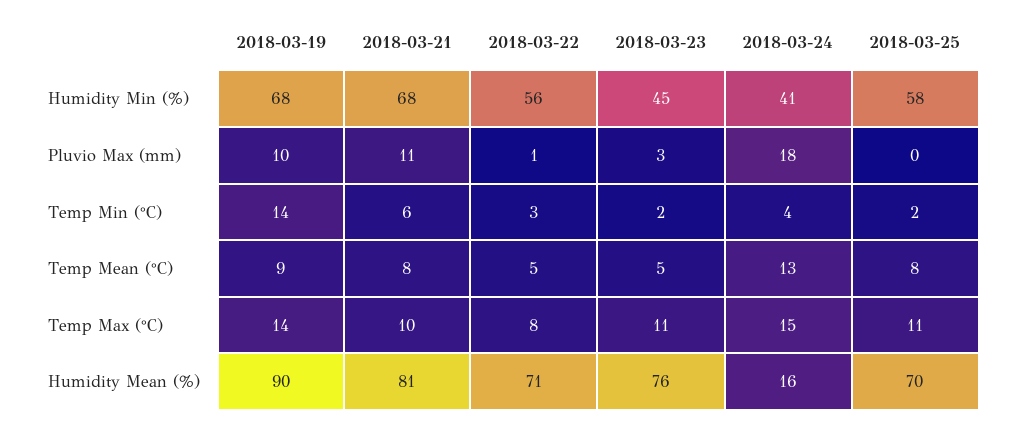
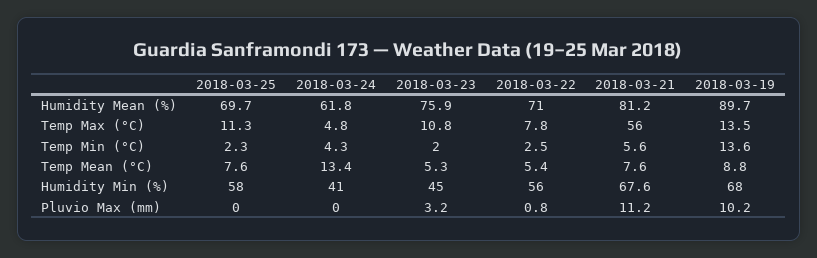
  {
    "2018-03-19": {
      "Humidity Min (%)": 68,
      "Pluvio Max (mm)": 10.2,
      "Temp Min (°C)": 13.6,
      "Temp Mean (°C)": 8.8,
      "Temp Max (°C)": 13.5,
      "Humidity Mean (%)": 89.7
    },
    "2018-03-21": {
      "Humidity Min (%)": 67.6,
      "Pluvio Max (mm)": 11.2,
      "Temp Min (°C)": 5.6,
      "Temp Mean (°C)": 7.6,
-     "Temp Max (°C)": 10,
+     "Temp Max (°C)": 56,
      "Humidity Mean (%)": 81.2
    },
    "2018-03-22": {
      "Humidity Min (%)": 56,
      "Pluvio Max (mm)": 0.8,
      "Temp Min (°C)": 2.5,
      "Temp Mean (°C)": 5.4,
      "Temp Max (°C)": 7.8,
      "Humidity Mean (%)": 71
    },
    "2018-03-23": {
      "Humidity Min (%)": 45,
      "Pluvio Max (mm)": 3.2,
      "Temp Min (°C)": 2,
      "Temp Mean (°C)": 5.3,
      "Temp Max (°C)": 10.8,
      "Humidity Mean (%)": 75.9
    },
    "2018-03-24": {
      "Humidity Min (%)": 41,
-     "Pluvio Max (mm)": 18,
+     "Pluvio Max (mm)": 0,
      "Temp Min (°C)": 4.3,
      "Temp Mean (°C)": 13.4,
-     "Temp Max (°C)": 15,
+     "Temp Max (°C)": 4.8,
-     "Humidity Mean (%)": 16
+     "Humidity Mean (%)": 61.8
    },
    "2018-03-25": {
      "Humidity Min (%)": 58,
      "Pluvio Max (mm)": 0,
      "Temp Min (°C)": 2.3,
      "Temp Mean (°C)": 7.6,
      "Temp Max (°C)": 11.3,
      "Humidity Mean (%)": 69.7
    }
  }

